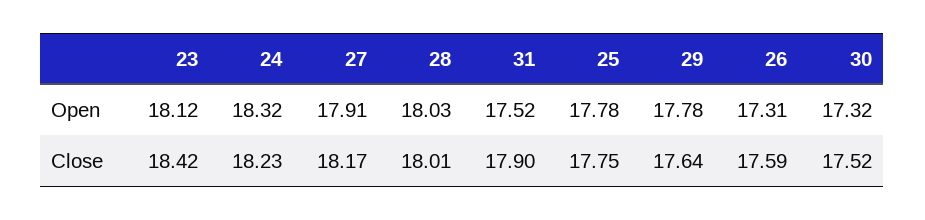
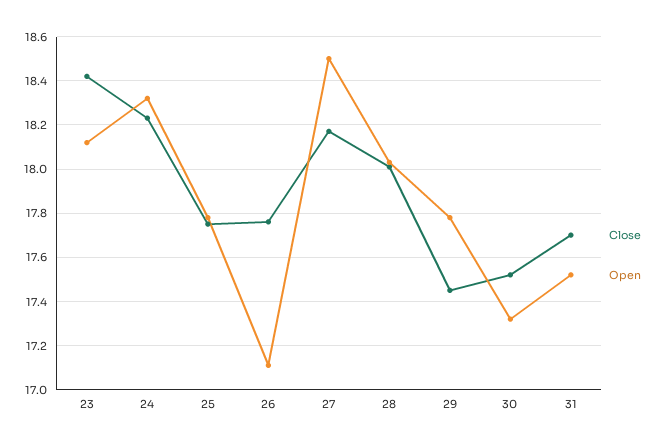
  {
    "Open": {
      "23": 18.12,
      "24": 18.32,
-     "27": 17.91,
+     "27": 18.5,
      "28": 18.03,
      "31": 17.52,
      "25": 17.78,
      "29": 17.78,
-     "26": 17.31,
+     "26": 17.1,
      "30": 17.32
    },
    "Close": {
      "23": 18.42,
      "24": 18.23,
      "27": 18.17,
      "28": 18.01,
-     "31": 17.9,
+     "31": 17.7,
      "25": 17.75,
-     "29": 17.64,
+     "29": 17.45,
-     "26": 17.59,
+     "26": 17.75,
      "30": 17.52
    }
  }

